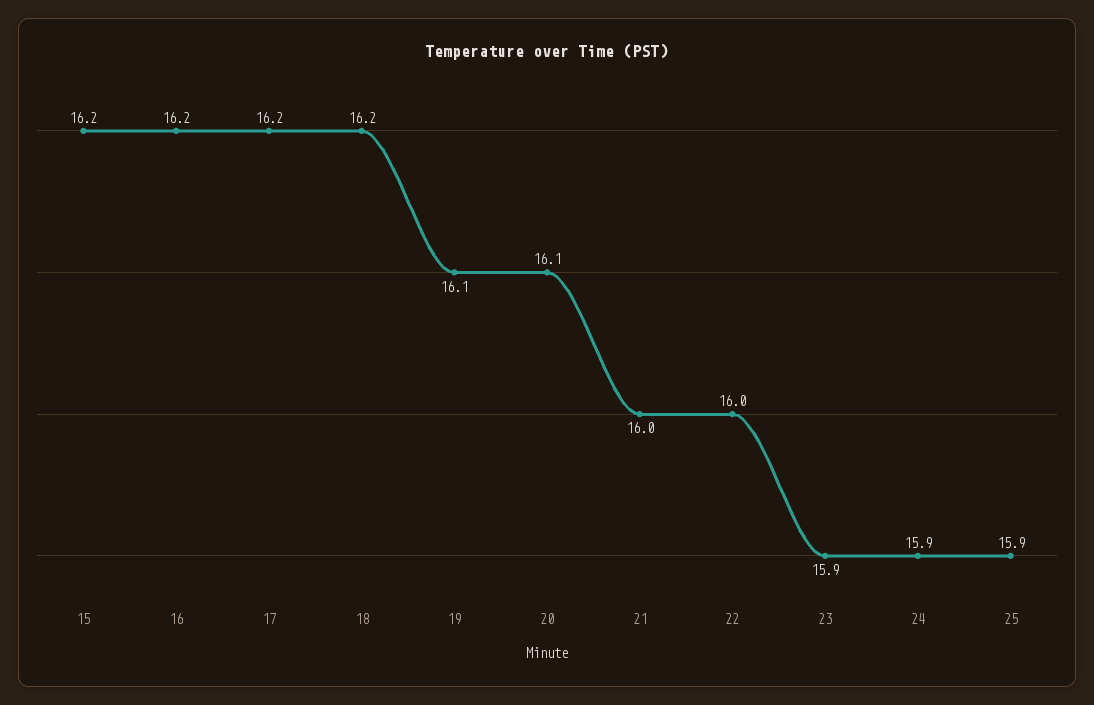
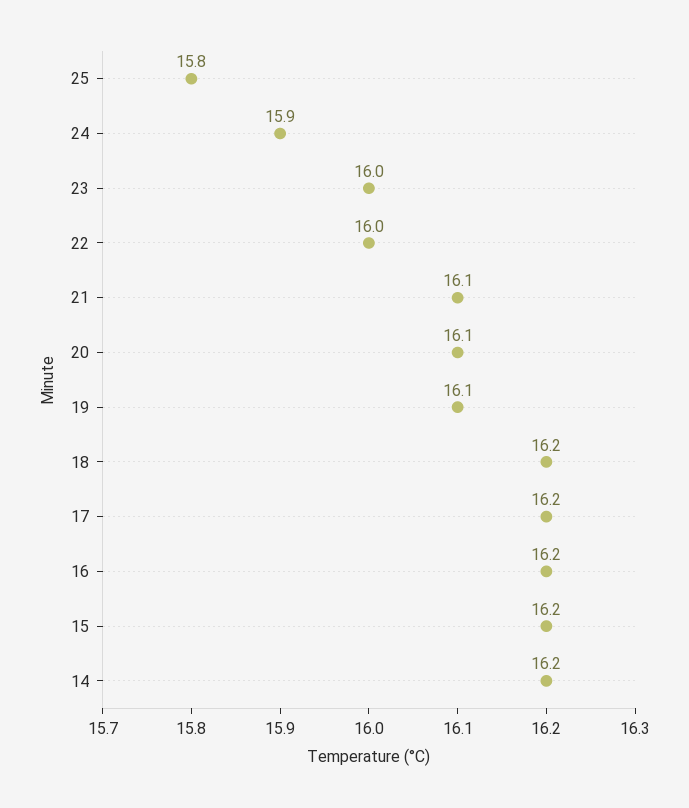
  {
    "15": 16.2,
    "16": 16.2,
    "17": 16.2,
    "18": 16.2,
    "19": 16.1,
    "20": 16.1,
-   "21": 16,
+   "21": 16.1,
    "22": 16,
-   "23": 15.9,
+   "23": 16,
    "24": 15.9,
-   "25": 15.9
+   "25": 15.8,
+   "14": 16.2
  }

